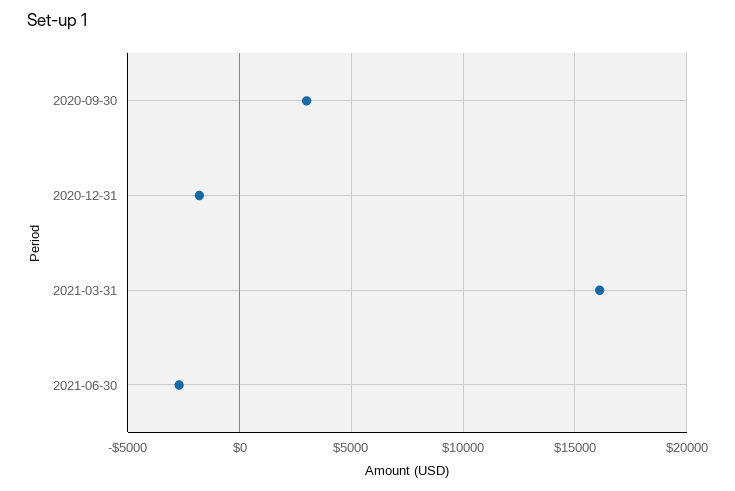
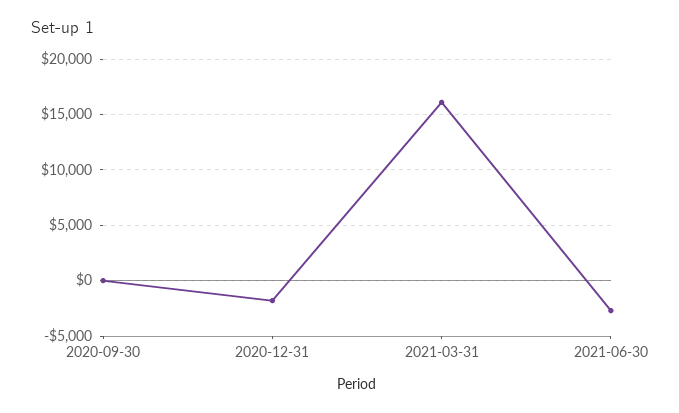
  {
-   "2020-09-30": 3000,
+   "2020-09-30": 0,
    "2020-12-31": -2000,
    "2021-03-31": 16000,
    "2021-06-30": -2500
  }

